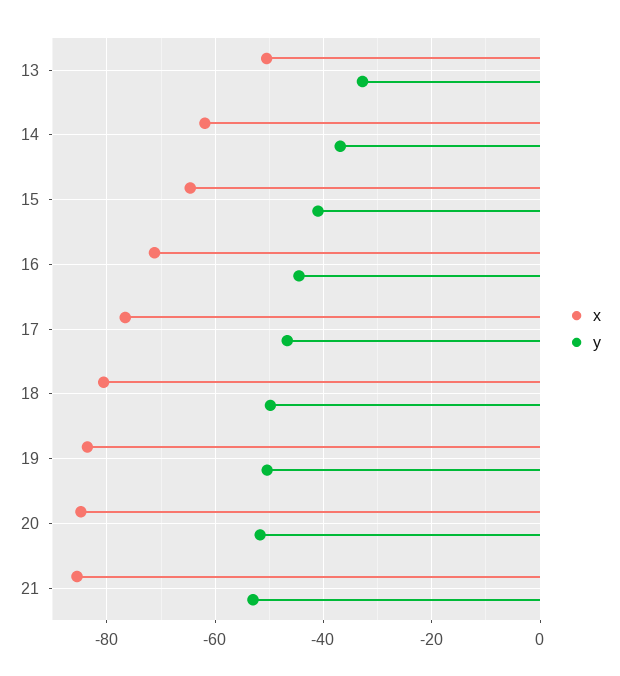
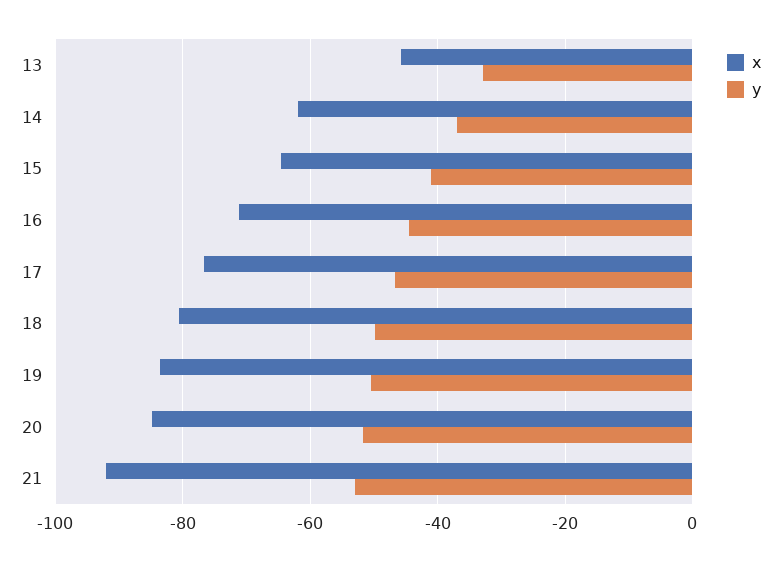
  {
    "x": {
-     "13": -50,
+     "13": -46,
      "14": -62,
      "15": -64,
      "16": -72,
      "17": -76,
      "18": -80,
      "19": -84,
      "20": -84,
-     "21": -86
+     "21": -92
    },
    "y": {
      "13": -32,
      "14": -36,
      "15": -42,
      "16": -44,
      "17": -46,
      "18": -50,
      "19": -50,
      "20": -52,
      "21": -54
    }
  }

